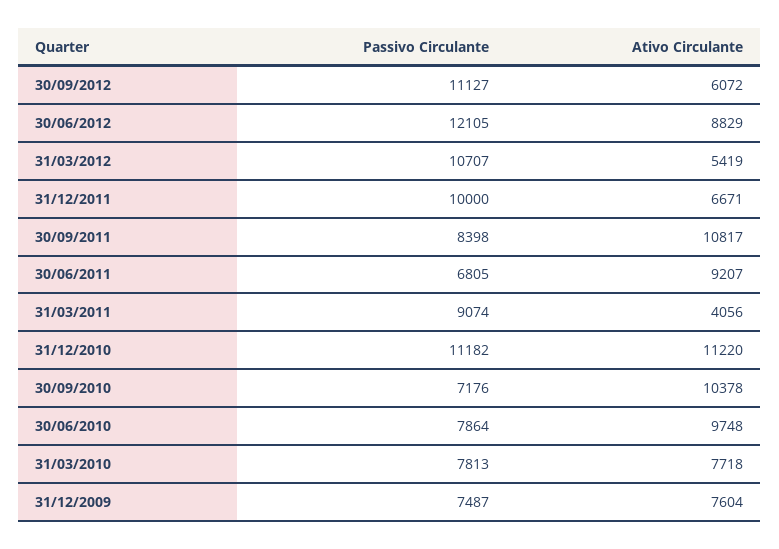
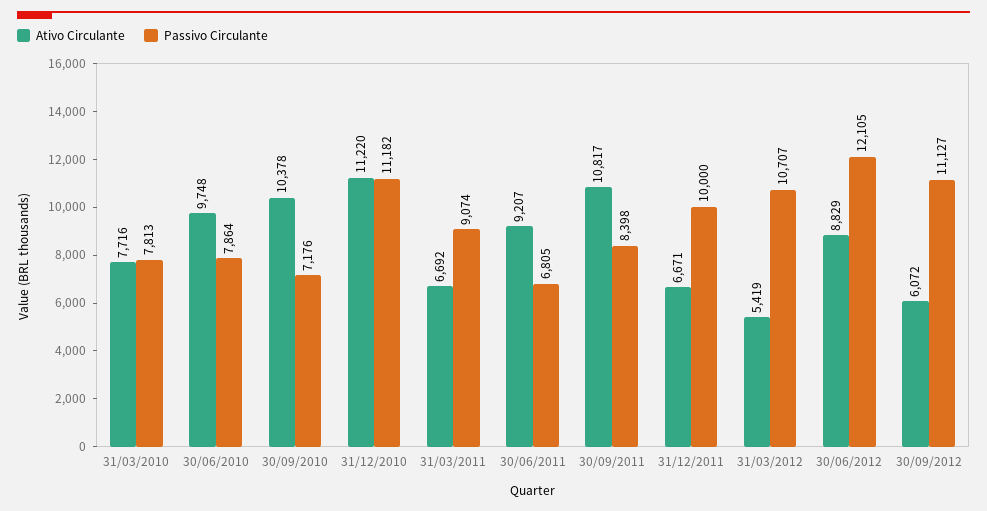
  {
    "Passivo Circulante": {
      "30/09/2012": 11127,
      "30/06/2012": 12105,
      "31/03/2012": 10707,
      "31/12/2011": 10000,
      "30/09/2011": 8398,
      "30/06/2011": 6805,
      "31/03/2011": 9074,
      "31/12/2010": 11182,
      "30/09/2010": 7176,
      "30/06/2010": 7864,
-     "31/03/2010": 7813,
+     "31/03/2010": 7813
-     "31/12/2009": 7487
    },
    "Ativo Circulante": {
      "30/09/2012": 6072,
      "30/06/2012": 8829,
      "31/03/2012": 5419,
      "31/12/2011": 6671,
      "30/09/2011": 10817,
      "30/06/2011": 9207,
-     "31/03/2011": 4056,
+     "31/03/2011": 6692,
      "31/12/2010": 11220,
      "30/09/2010": 10378,
      "30/06/2010": 9748,
-     "31/03/2010": 7718,
+     "31/03/2010": 7716
-     "31/12/2009": 7604
    }
  }

